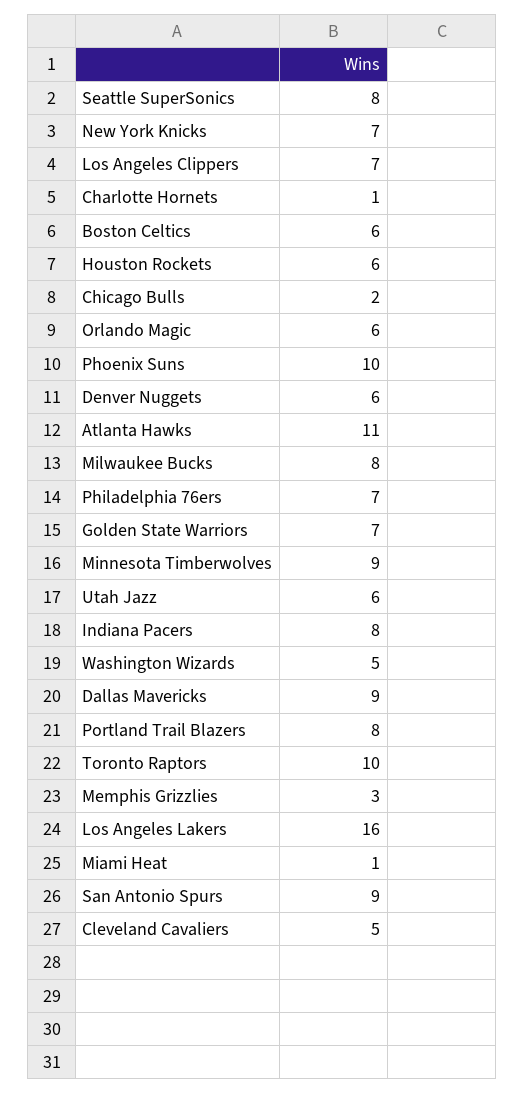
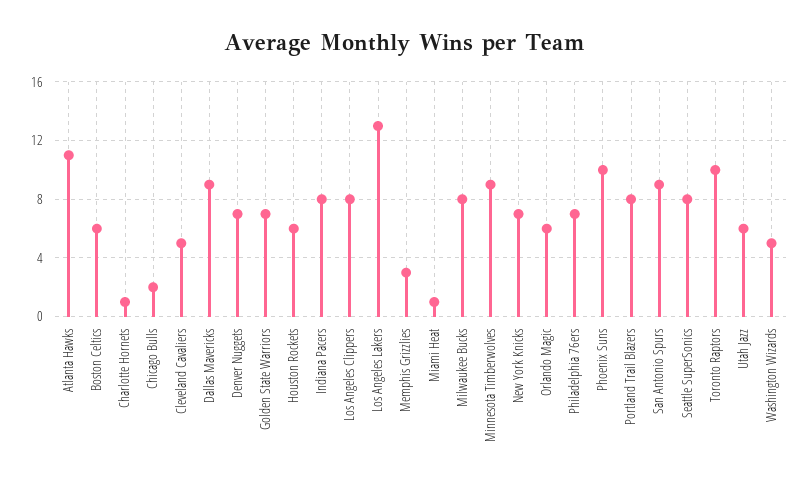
  {
    "Seattle SuperSonics": 8,
    "New York Knicks": 7,
-   "Los Angeles Clippers": 7,
+   "Los Angeles Clippers": 8,
    "Charlotte Hornets": 1,
    "Boston Celtics": 6,
    "Houston Rockets": 6,
    "Chicago Bulls": 2,
    "Orlando Magic": 6,
    "Phoenix Suns": 10,
-   "Denver Nuggets": 6,
+   "Denver Nuggets": 7,
    "Atlanta Hawks": 11,
    "Milwaukee Bucks": 8,
    "Philadelphia 76ers": 7,
    "Golden State Warriors": 7,
    "Minnesota Timberwolves": 9,
    "Utah Jazz": 6,
    "Indiana Pacers": 8,
    "Washington Wizards": 5,
    "Dallas Mavericks": 9,
    "Portland Trail Blazers": 8,
    "Toronto Raptors": 10,
    "Memphis Grizzlies": 3,
-   "Los Angeles Lakers": 16,
+   "Los Angeles Lakers": 13,
    "Miami Heat": 1,
    "San Antonio Spurs": 9,
    "Cleveland Cavaliers": 5
  }

